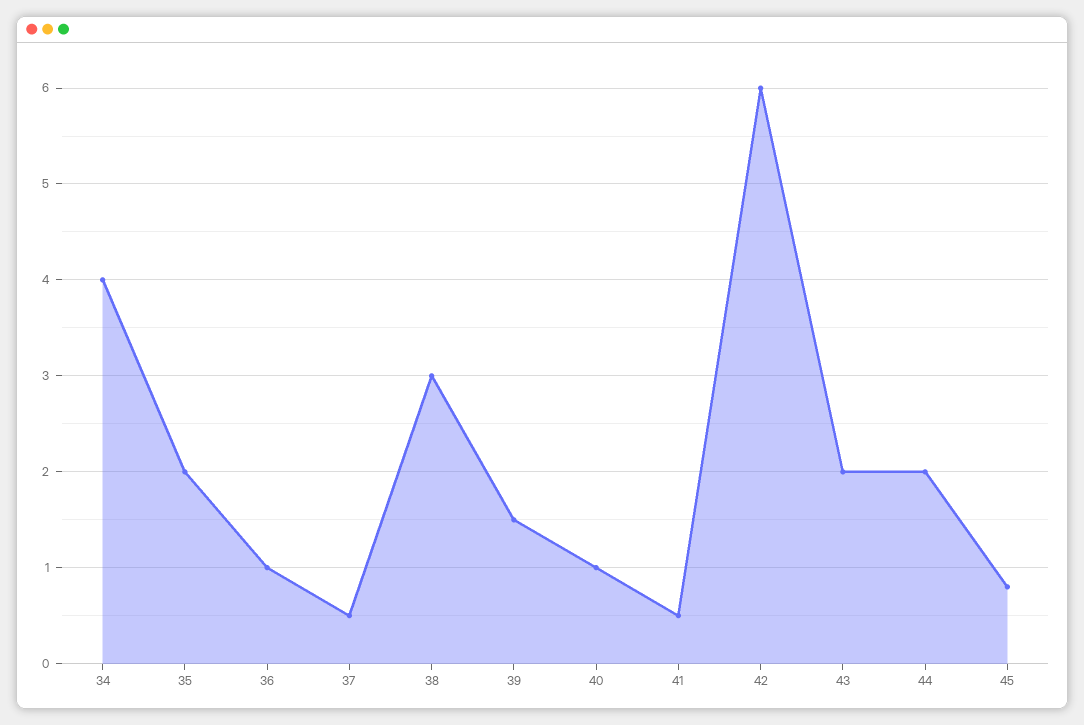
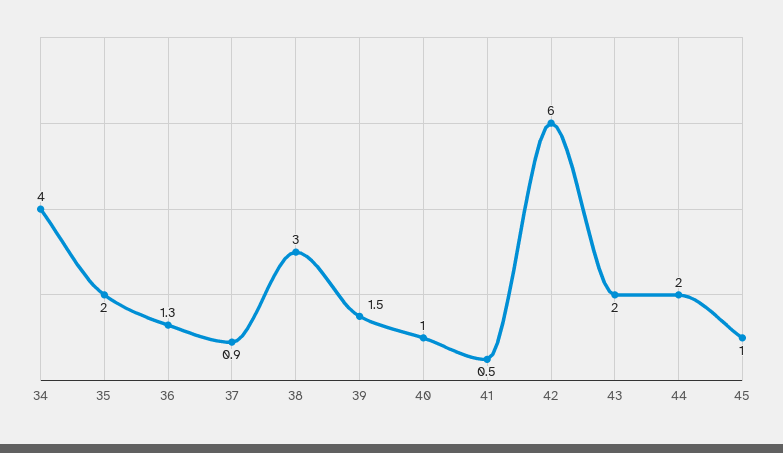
  {
    "34": 4,
    "35": 2,
-   "36": 1,
+   "36": 1.3,
-   "37": 0.5,
+   "37": 0.9,
    "38": 3,
    "39": 1.5,
    "40": 1,
    "41": 0.5,
    "42": 6,
    "43": 2,
    "44": 2,
-   "45": 0.8
+   "45": 1
  }

